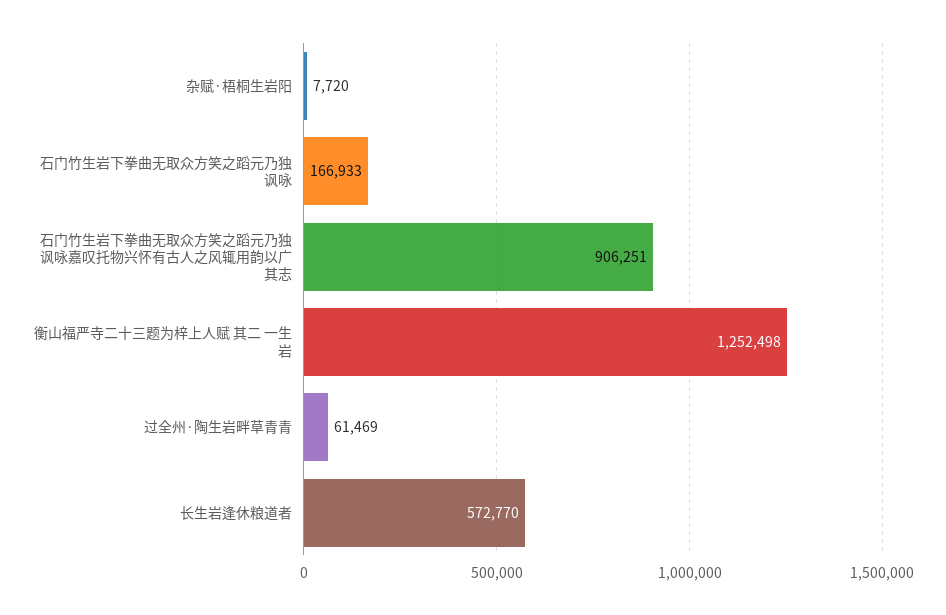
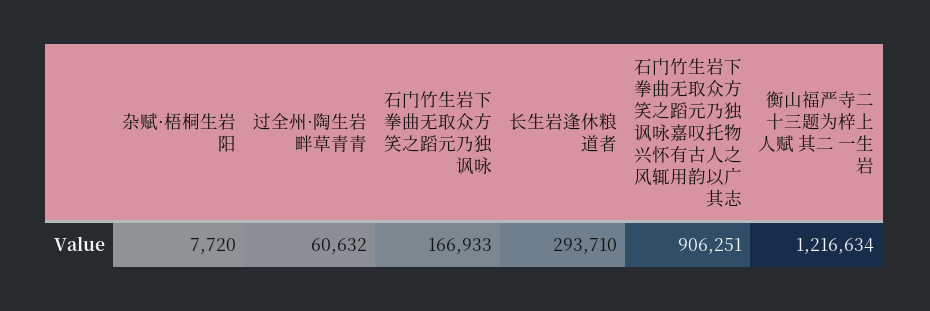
  {
    "杂赋·梧桐生岩阳": 7720,
    "石门竹生岩下拳曲无取众方笑之蹈元乃独讽咏": 166933,
    "石门竹生岩下拳曲无取众方笑之蹈元乃独讽咏嘉叹托物兴怀有古人之风辄用韵以广其志": 906251,
-   "衡山福严寺二十三题为梓上人赋 其二 一生岩": 1252498,
+   "衡山福严寺二十三题为梓上人赋 其二 一生岩": 1216634,
-   "过全州·陶生岩畔草青青": 61469,
+   "过全州·陶生岩畔草青青": 60632,
-   "长生岩逢休粮道者": 572770
+   "长生岩逢休粮道者": 293710
  }

